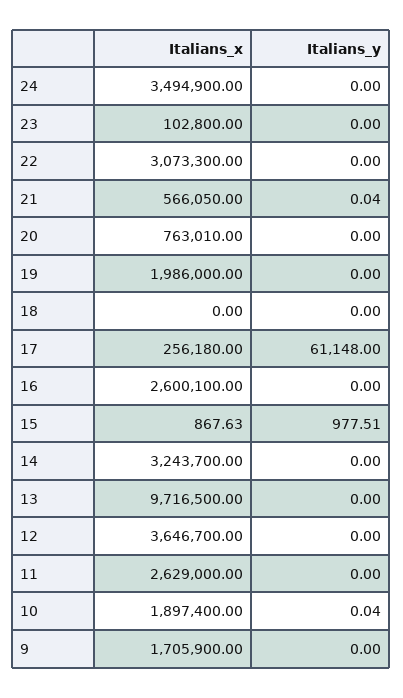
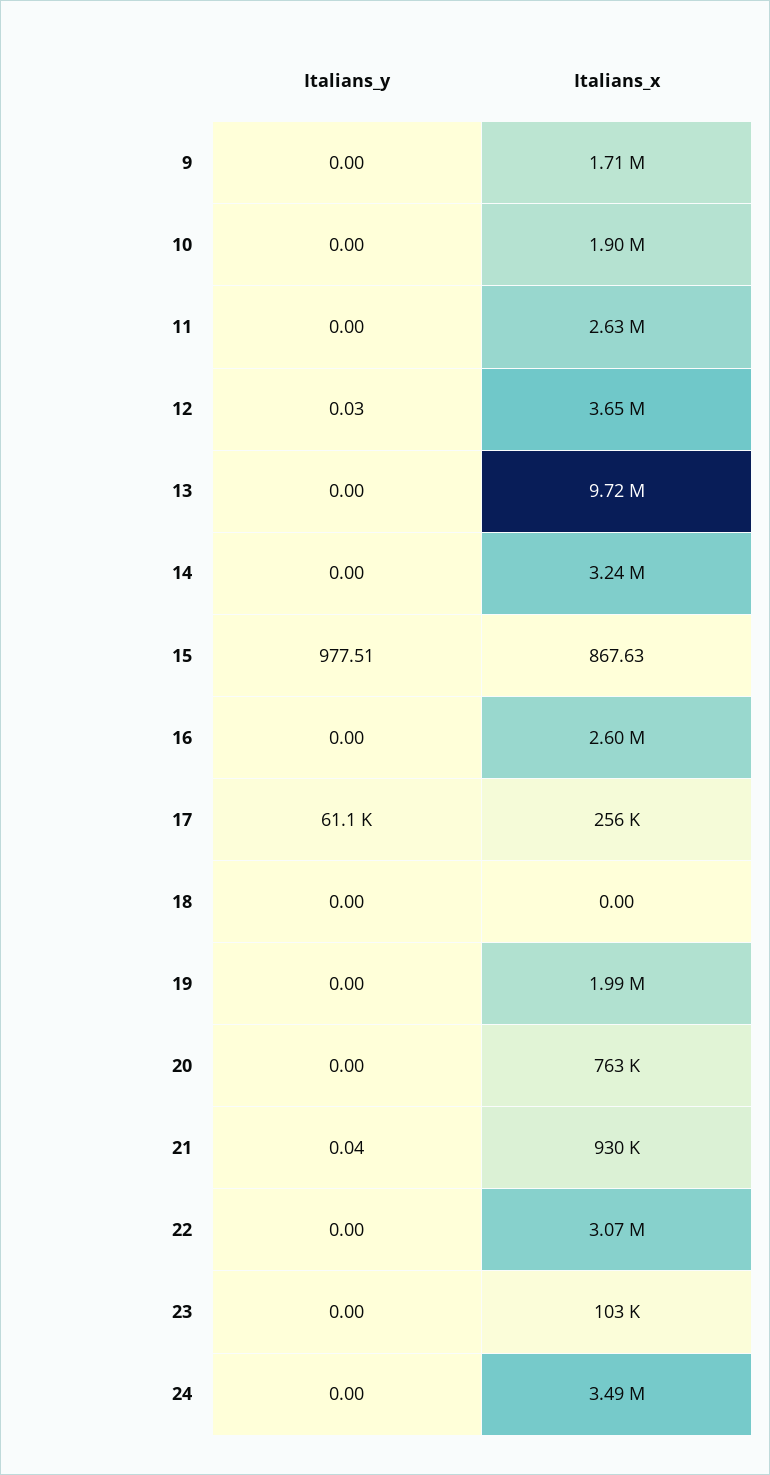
  {
    "Italians_x": {
      "24": 3494900,
      "23": 102800,
      "22": 3073300,
-     "21": 566050,
+     "21": 930000,
      "20": 763010,
      "19": 1986000,
      "18": 0,
      "17": 256180,
      "16": 2600100,
      "15": 867.63,
      "14": 3243700,
      "13": 9716500,
      "12": 3646700,
      "11": 2629000,
      "10": 1897400,
      "9": 1705900
    },
    "Italians_y": {
      "24": 0,
      "23": 0,
      "22": 0,
      "21": 0.04,
      "20": 0,
      "19": 0,
      "18": 0,
      "17": 61148,
      "16": 0,
      "15": 977.51,
      "14": 0,
      "13": 0,
-     "12": 0,
+     "12": 0.03,
      "11": 0,
-     "10": 0.04,
+     "10": 0,
      "9": 0
    }
  }

